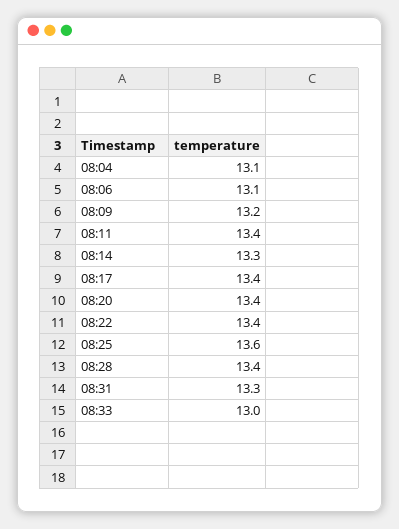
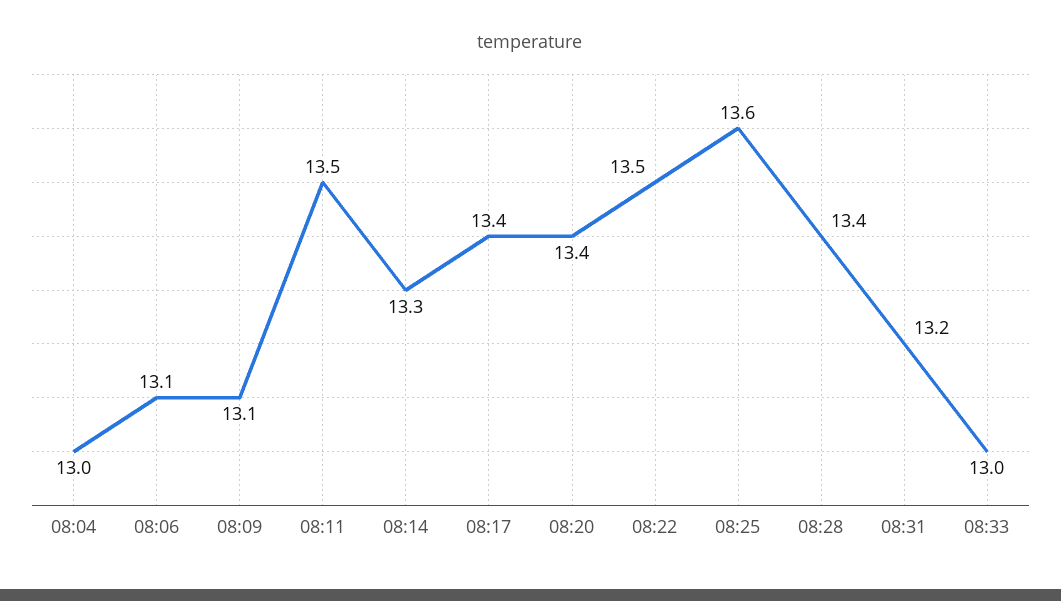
  {
-   "08:04": 13.1,
+   "08:04": 13,
    "08:06": 13.1,
-   "08:09": 13.2,
+   "08:09": 13.1,
-   "08:11": 13.4,
+   "08:11": 13.5,
    "08:14": 13.3,
    "08:17": 13.4,
    "08:20": 13.4,
-   "08:22": 13.4,
+   "08:22": 13.5,
    "08:25": 13.6,
    "08:28": 13.4,
-   "08:31": 13.3,
+   "08:31": 13.2,
    "08:33": 13
  }

